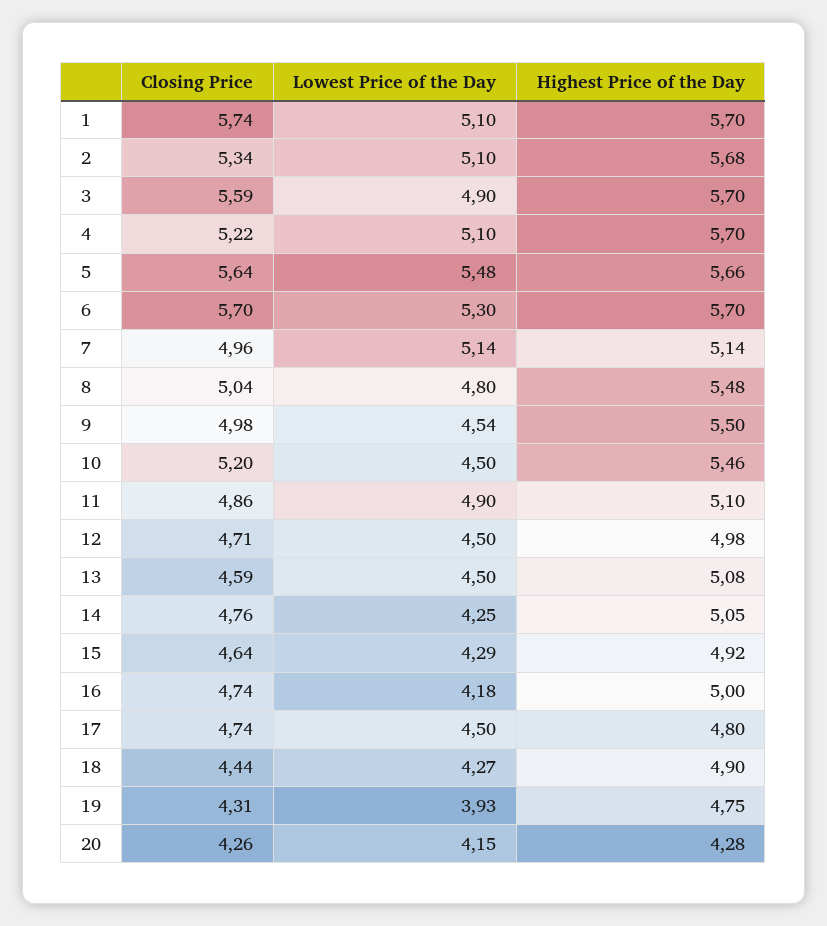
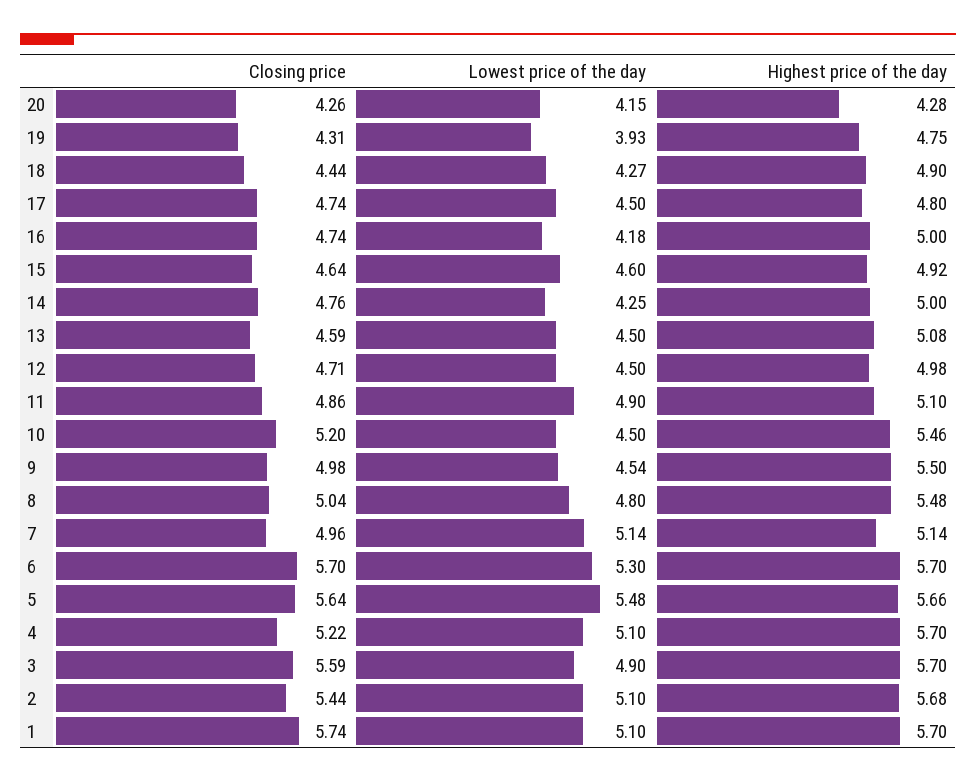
  {
    "Closing Price": {
      "1": 5.74,
-     "2": 5.34,
+     "2": 5.44,
      "3": 5.59,
      "4": 5.22,
      "5": 5.64,
      "6": 5.7,
      "7": 4.96,
      "8": 5.04,
      "9": 4.98,
      "10": 5.2,
      "11": 4.86,
      "12": 4.71,
      "13": 4.59,
      "14": 4.76,
      "15": 4.64,
      "16": 4.74,
      "17": 4.74,
      "18": 4.44,
      "19": 4.31,
      "20": 4.26
    },
    "Lowest Price of the Day": {
      "1": 5.1,
      "2": 5.1,
      "3": 4.9,
      "4": 5.1,
      "5": 5.48,
      "6": 5.3,
      "7": 5.14,
      "8": 4.8,
      "9": 4.54,
      "10": 4.5,
      "11": 4.9,
      "12": 4.5,
      "13": 4.5,
      "14": 4.25,
-     "15": 4.29,
+     "15": 4.6,
      "16": 4.18,
      "17": 4.5,
      "18": 4.27,
      "19": 3.93,
      "20": 4.15
    },
    "Highest Price of the Day": {
      "1": 5.7,
      "2": 5.68,
      "3": 5.7,
      "4": 5.7,
      "5": 5.66,
      "6": 5.7,
      "7": 5.14,
      "8": 5.48,
      "9": 5.5,
      "10": 5.46,
      "11": 5.1,
      "12": 4.98,
      "13": 5.08,
-     "14": 5.05,
+     "14": 5,
      "15": 4.92,
      "16": 5,
      "17": 4.8,
      "18": 4.9,
      "19": 4.75,
      "20": 4.28
    }
  }

